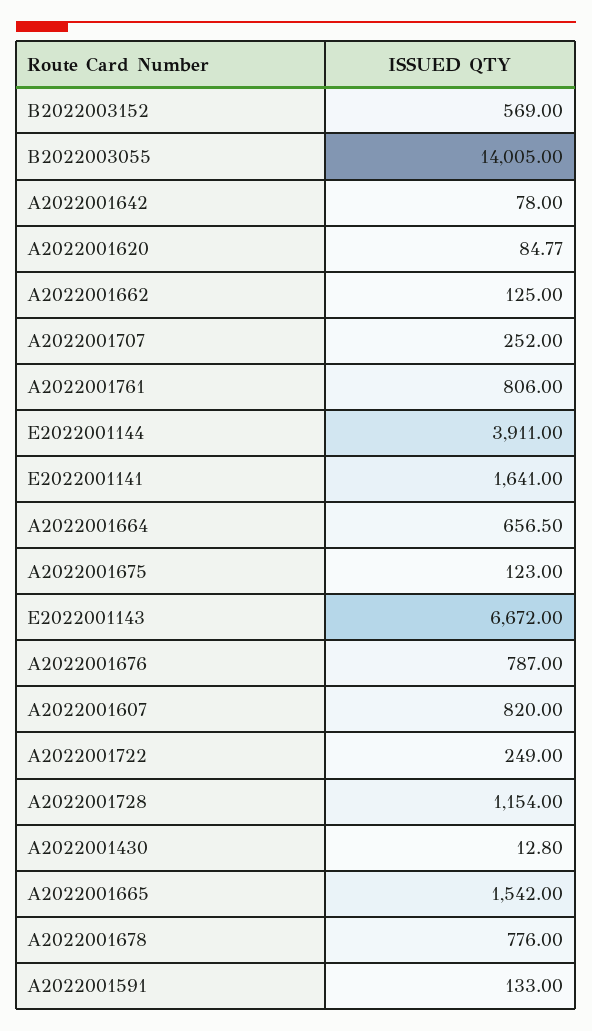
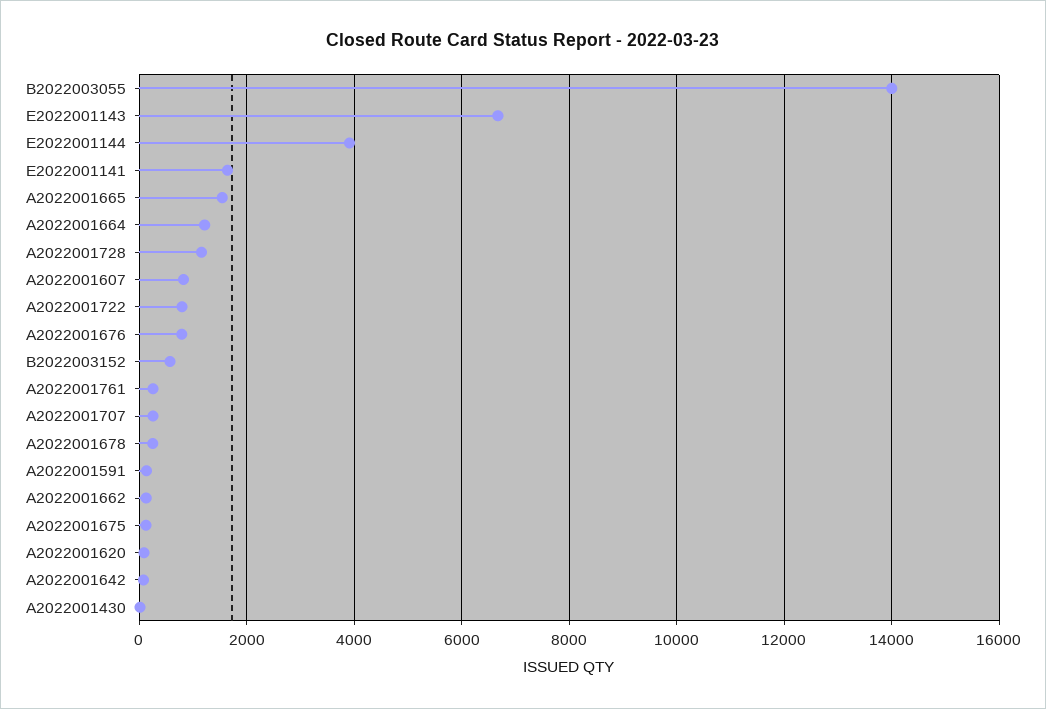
  {
    "B2022003152": 569,
    "B2022003055": 14005,
    "A2022001642": 78,
    "A2022001620": 84.77,
    "A2022001662": 125,
    "A2022001707": 252,
-   "A2022001761": 806,
+   "A2022001761": 200,
    "E2022001144": 3911,
    "E2022001141": 1641,
-   "A2022001664": 656.5,
+   "A2022001664": 1200,
    "A2022001675": 123,
    "E2022001143": 6672,
    "A2022001676": 787,
    "A2022001607": 820,
-   "A2022001722": 249,
+   "A2022001722": 800,
    "A2022001728": 1154,
    "A2022001430": 12.8,
    "A2022001665": 1542,
-   "A2022001678": 776,
+   "A2022001678": 200,
    "A2022001591": 133
  }

